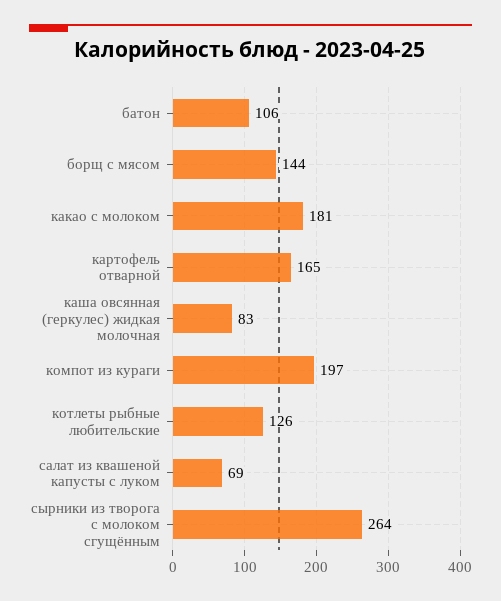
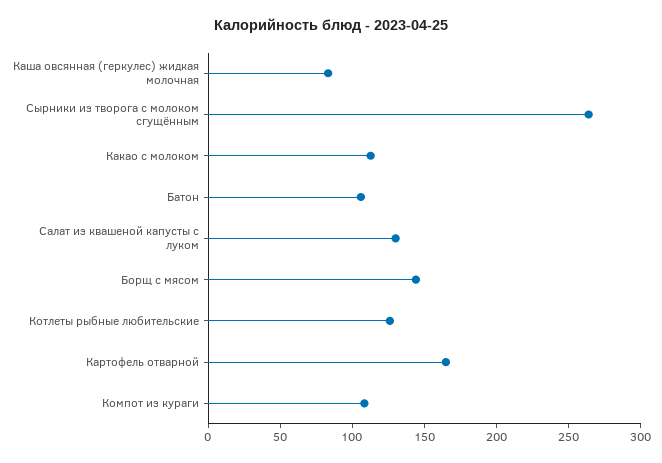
  {
    "батон": 106,
    "борщ с мясом": 144,
-   "какао с молоком": 181,
+   "какао с молоком": 110,
    "картофель отварной": 165,
    "каша овсянная (геркулес) жидкая молочная": 83,
-   "компот из кураги": 197,
+   "компот из кураги": 110,
    "котлеты рыбные любительские": 126,
-   "салат из квашеной капусты с луком": 69,
+   "салат из квашеной капусты с луком": 130,
    "сырники из творога с молоком сгущённым": 264
  }

